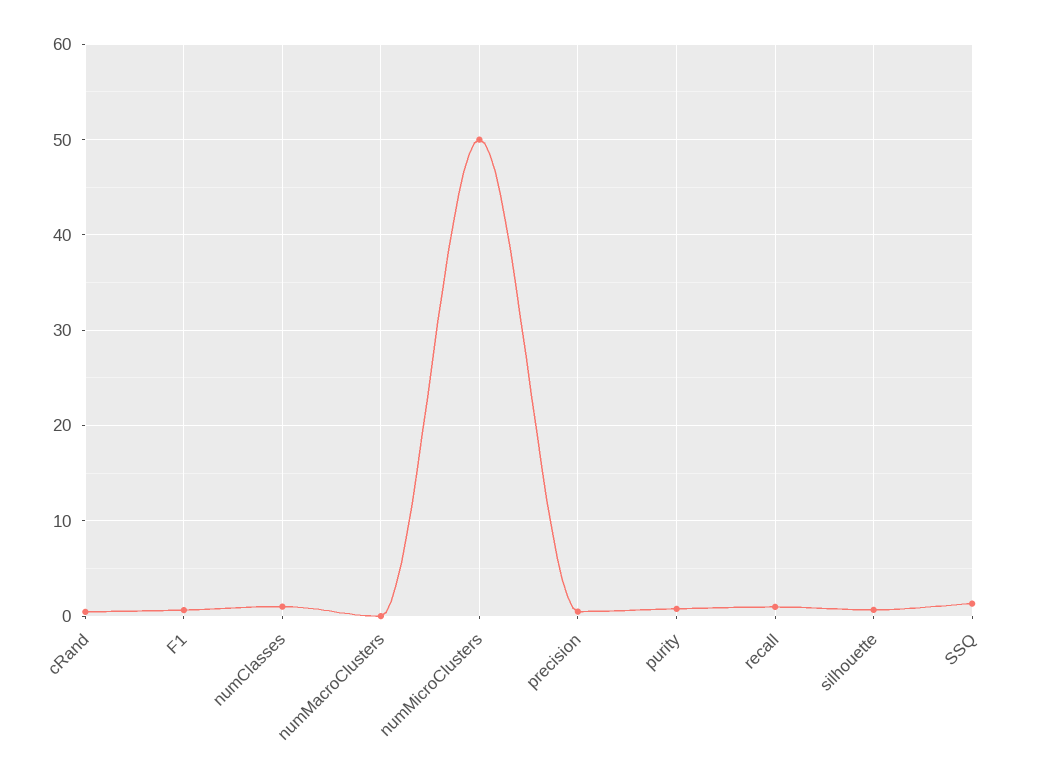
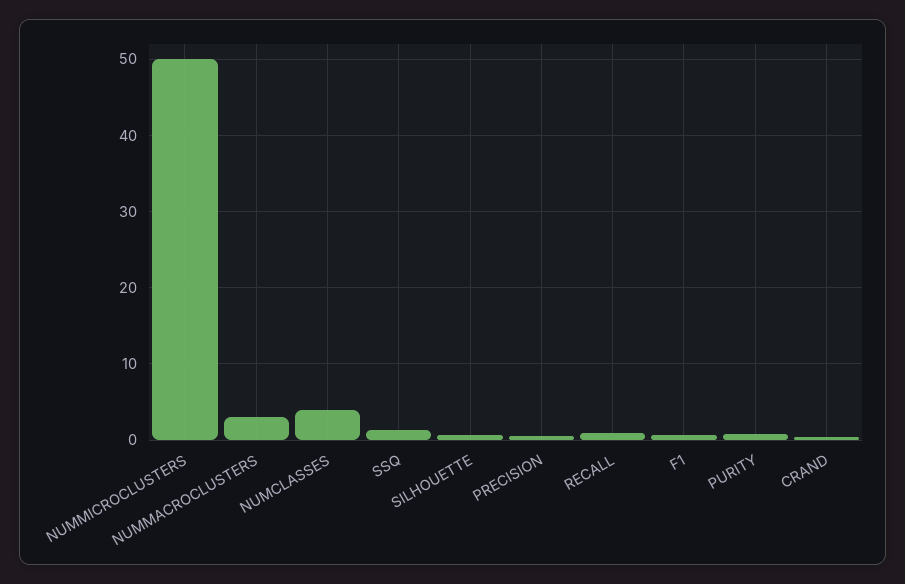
  {
    "cRand": 0,
    "F1": 1,
-   "numClasses": 1,
+   "numClasses": 4,
-   "numMacroClusters": 0,
+   "numMacroClusters": 3,
    "numMicroClusters": 50,
    "precision": 0,
    "purity": 1,
    "recall": 1,
    "silhouette": 1,
    "SSQ": 1
  }

